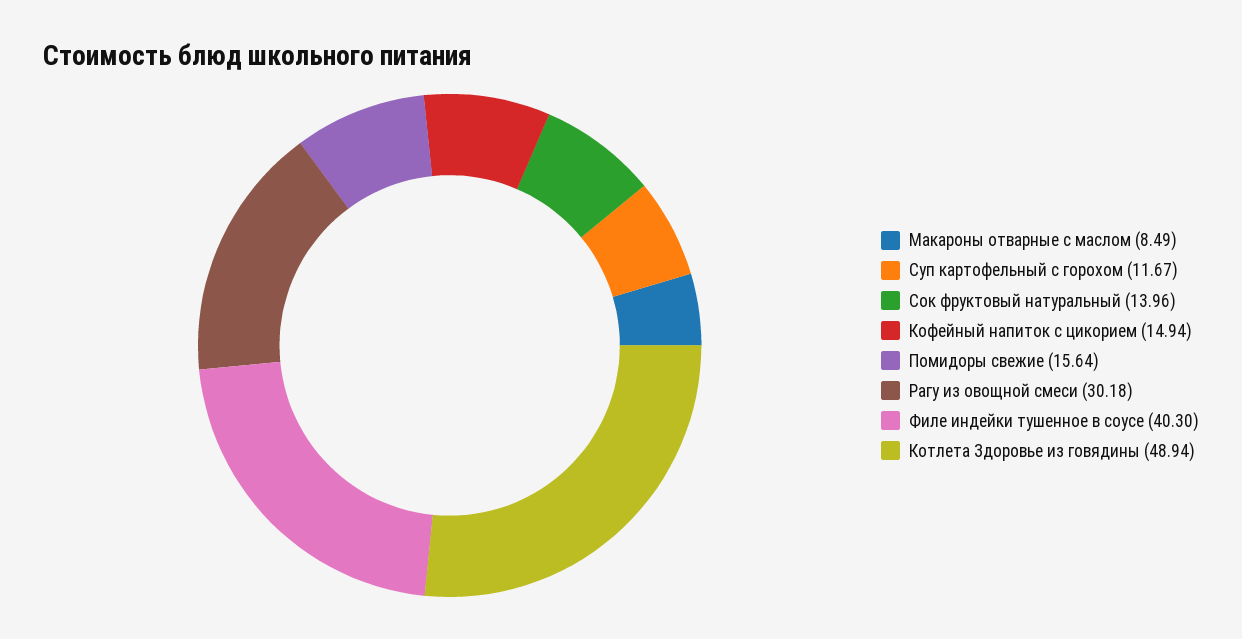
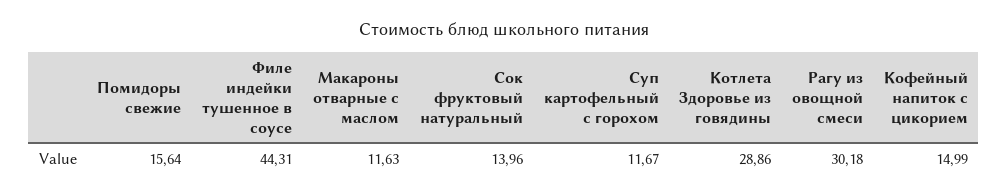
  {
-   "Макароны отварные с маслом": 8.49,
+   "Макароны отварные с маслом": 11.63,
    "Суп картофельный с горохом": 11.67,
    "Сок фруктовый натуральный": 13.96,
-   "Кофейный напиток с цикорием": 14.94,
+   "Кофейный напиток с цикорием": 14.99,
    "Помидоры свежие": 15.64,
    "Рагу из овощной смеси": 30.18,
-   "Филе индейки тушенное в соусе": 40.3,
+   "Филе индейки тушенное в соусе": 44.31,
-   "Котлета Здоровье из говядины": 48.94
+   "Котлета Здоровье из говядины": 28.86
  }

